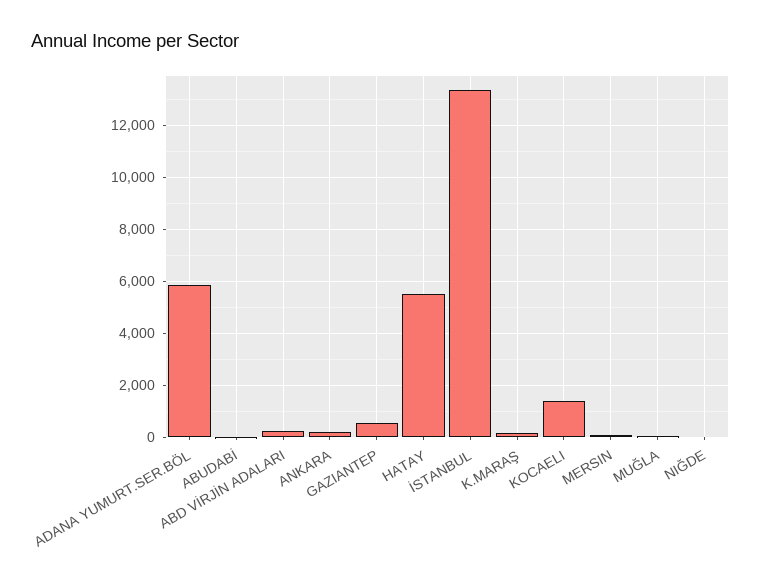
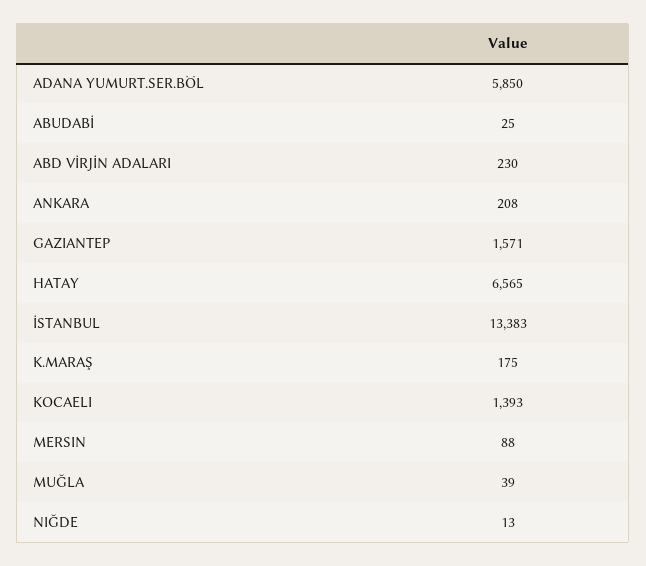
  {
    "ADANA YUMURT.SER.BÖL": 5850,
    "ABUDABİ": 25,
    "ABD VİRJİN ADALARI": 230,
    "ANKARA": 208,
-   "GAZIANTEP": 500,
+   "GAZIANTEP": 1571,
-   "HATAY": 5500,
+   "HATAY": 6565,
    "İSTANBUL": 13383,
    "K.MARAŞ": 175,
    "KOCAELI": 1393,
    "MERSIN": 88,
    "MUĞLA": 39,
    "NIĞDE": 13
  }

